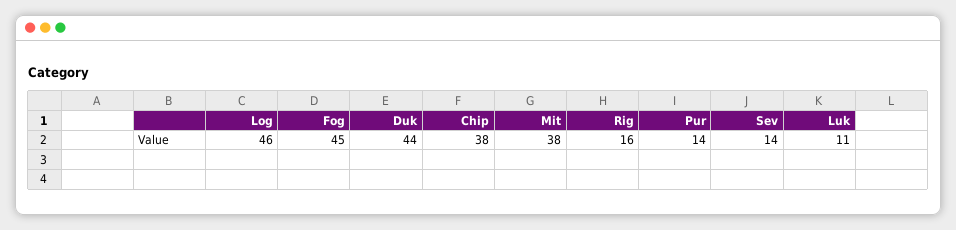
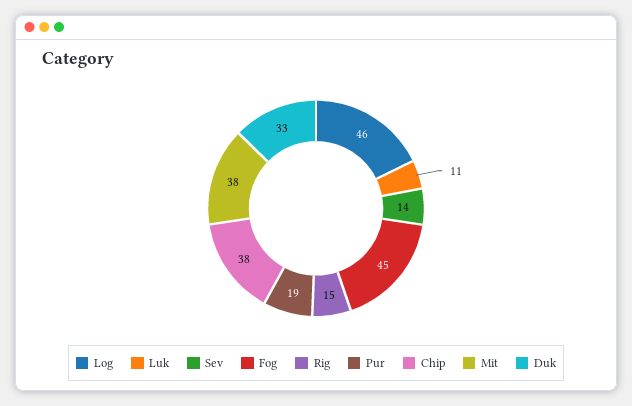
  {
    "Log": 46,
    "Fog": 45,
-   "Duk": 44,
+   "Duk": 33,
    "Chip": 38,
    "Mit": 38,
-   "Rig": 16,
+   "Rig": 15,
-   "Pur": 14,
+   "Pur": 19,
    "Sev": 14,
    "Luk": 11
  }

